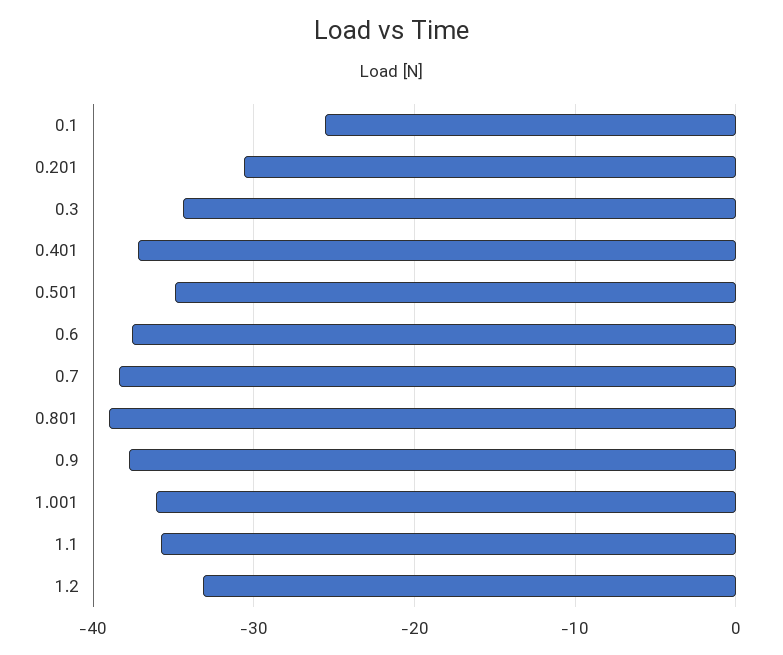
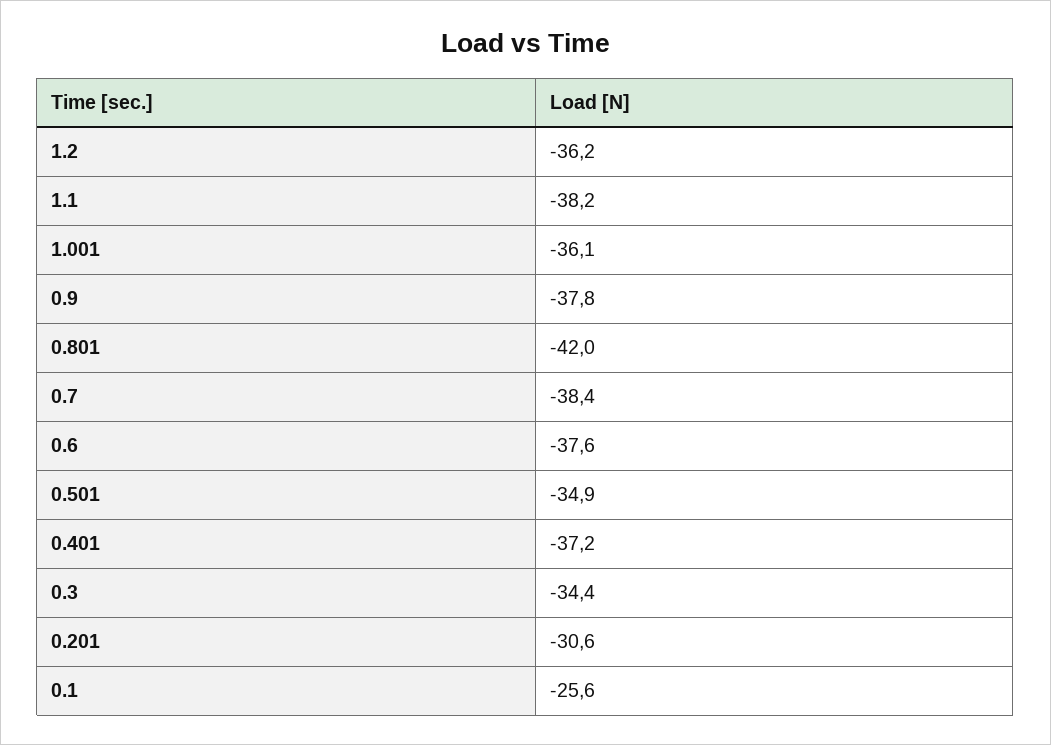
  {
    "0.1": -25.6,
    "0.201": -30.6,
    "0.3": -34.4,
    "0.401": -37.2,
    "0.501": -34.9,
    "0.6": -37.6,
    "0.7": -38.4,
-   "0.801": -39,
+   "0.801": -42,
    "0.9": -37.8,
    "1.001": -36.1,
-   "1.1": -36,
+   "1.1": -38.2,
-   "1.2": -33
+   "1.2": -36.2
  }

